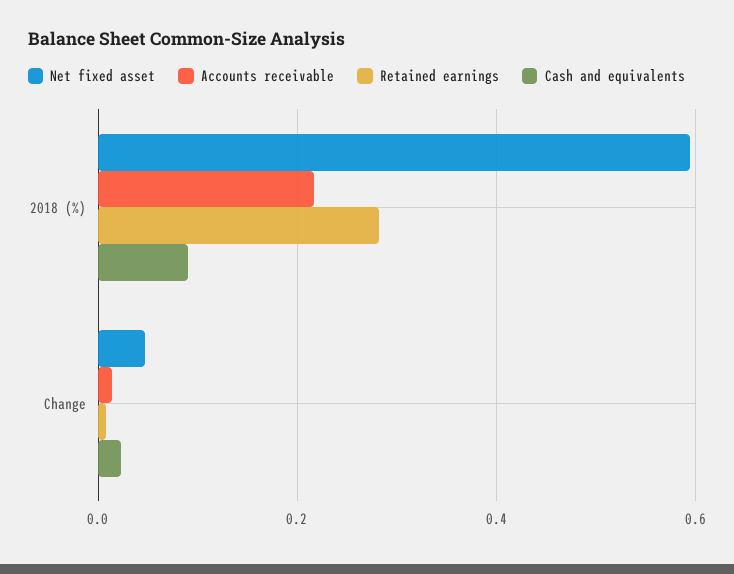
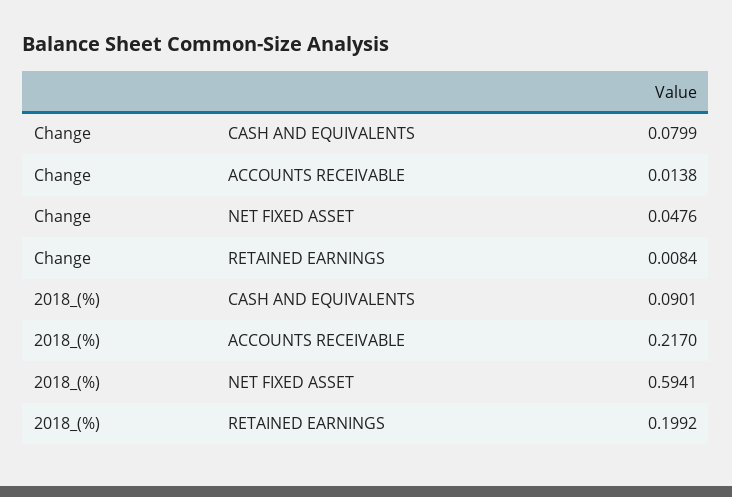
  {
    "Net fixed asset": {
      "2018 (%)": 0.5941,
      "Change": 0.0476
    },
    "Accounts receivable": {
      "2018 (%)": 0.217,
      "Change": 0.0138
    },
    "Retained earnings": {
-     "2018 (%)": 0.28,
+     "2018 (%)": 0.1992,
      "Change": 0.0084
    },
    "Cash and equivalents": {
      "2018 (%)": 0.0901,
-     "Change": 0.02
+     "Change": 0.0799
    }
  }

